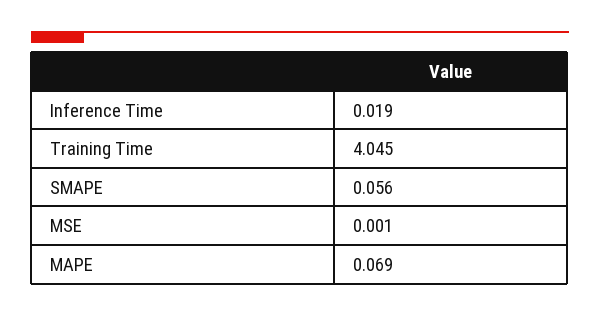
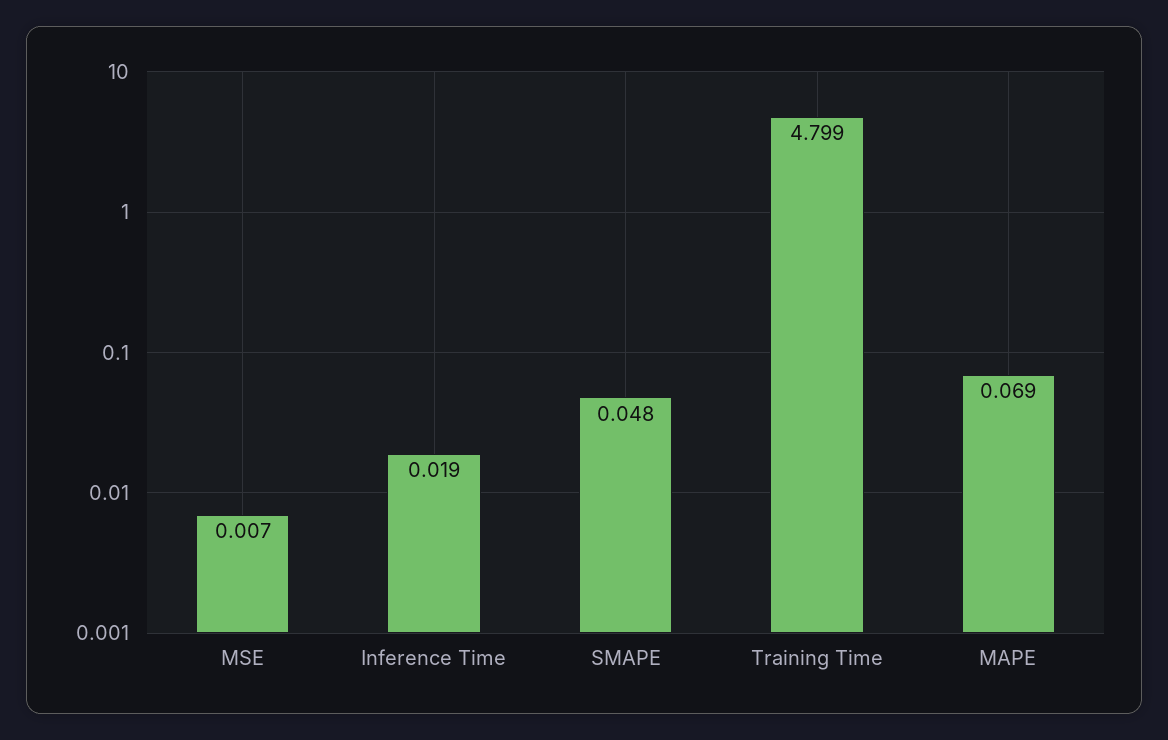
  {
    "Inference Time": 0.019,
-   "Training Time": 4.045,
+   "Training Time": 4.799,
-   "SMAPE": 0.056,
+   "SMAPE": 0.048,
-   "MSE": 0.001,
+   "MSE": 0.007,
    "MAPE": 0.069
  }

